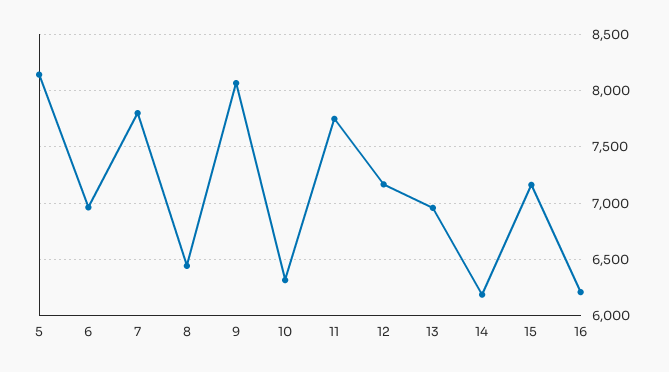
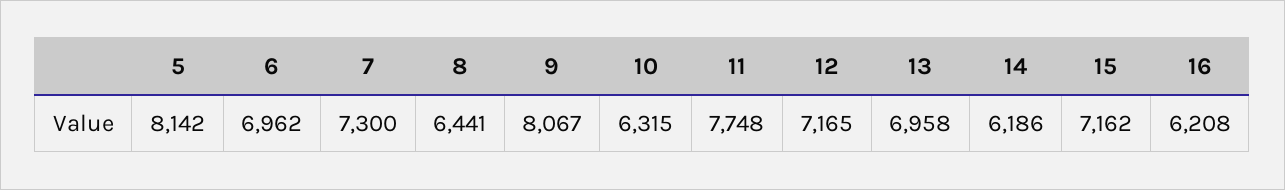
  {
    "5": 8142,
    "6": 6962,
-   "7": 7800,
+   "7": 7300,
    "8": 6441,
    "9": 8067,
    "10": 6315,
    "11": 7748,
    "12": 7165,
    "13": 6958,
    "14": 6186,
    "15": 7162,
    "16": 6208
  }

